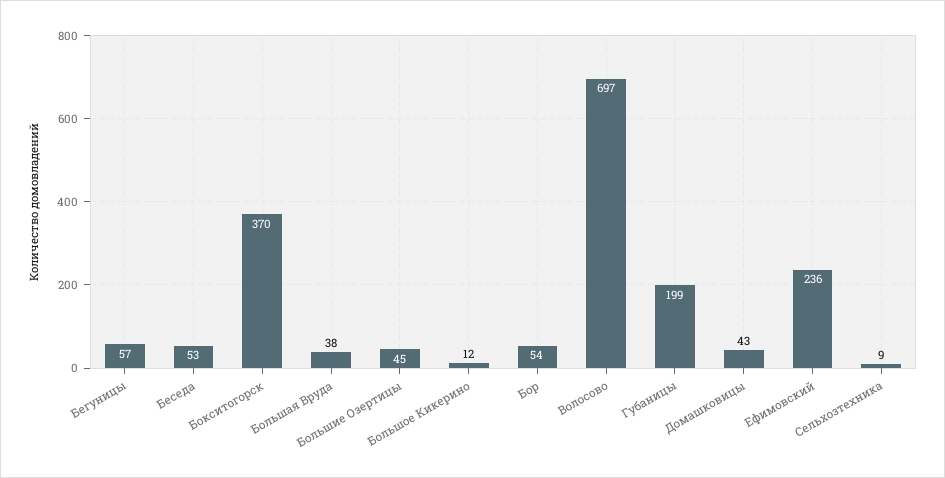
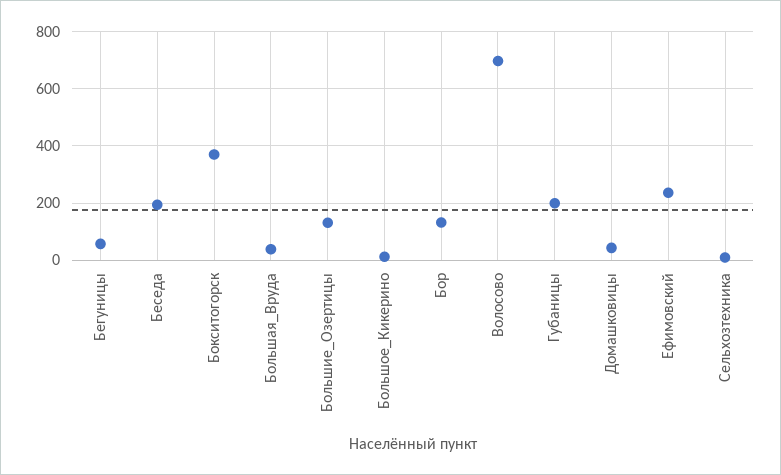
  {
    "Бегуницы": 57,
-   "Беседа": 53,
+   "Беседа": 200,
    "Бокситогорск": 370,
    "Большая Вруда": 38,
-   "Большие Озертицы": 45,
+   "Большие Озертицы": 125,
    "Большое Кикерино": 12,
-   "Бор": 54,
+   "Бор": 125,
    "Волосово": 697,
    "Губаницы": 199,
    "Домашковицы": 43,
    "Ефимовский": 236,
    "Сельхозтехника": 9
  }

